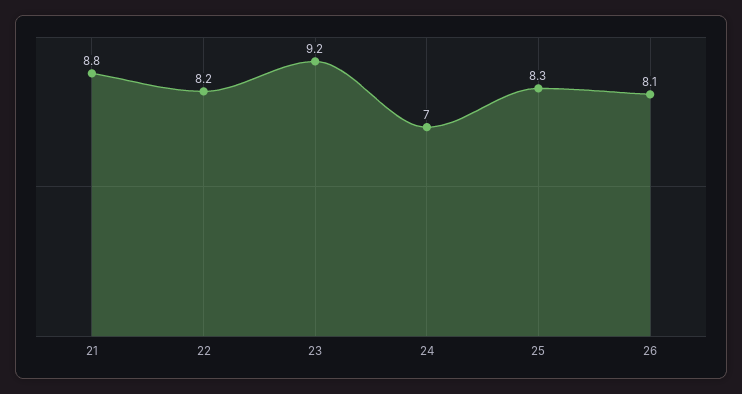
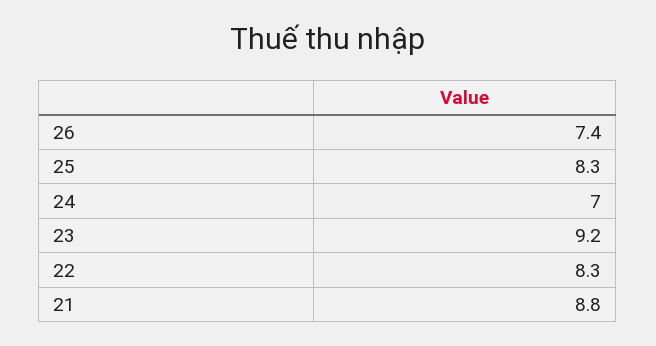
  {
    "21": 8.8,
-   "22": 8.2,
+   "22": 8.3,
    "23": 9.2,
    "24": 7,
    "25": 8.3,
-   "26": 8.1
+   "26": 7.4
  }

